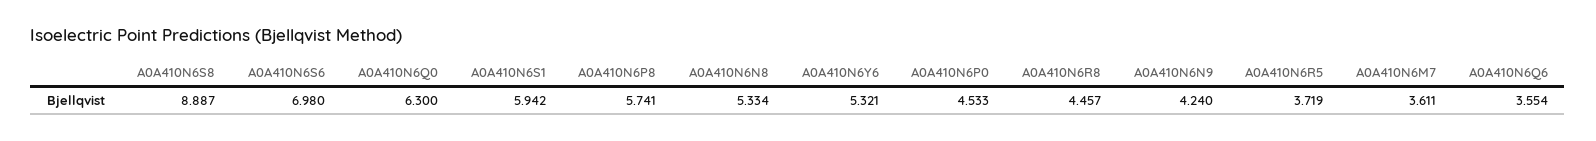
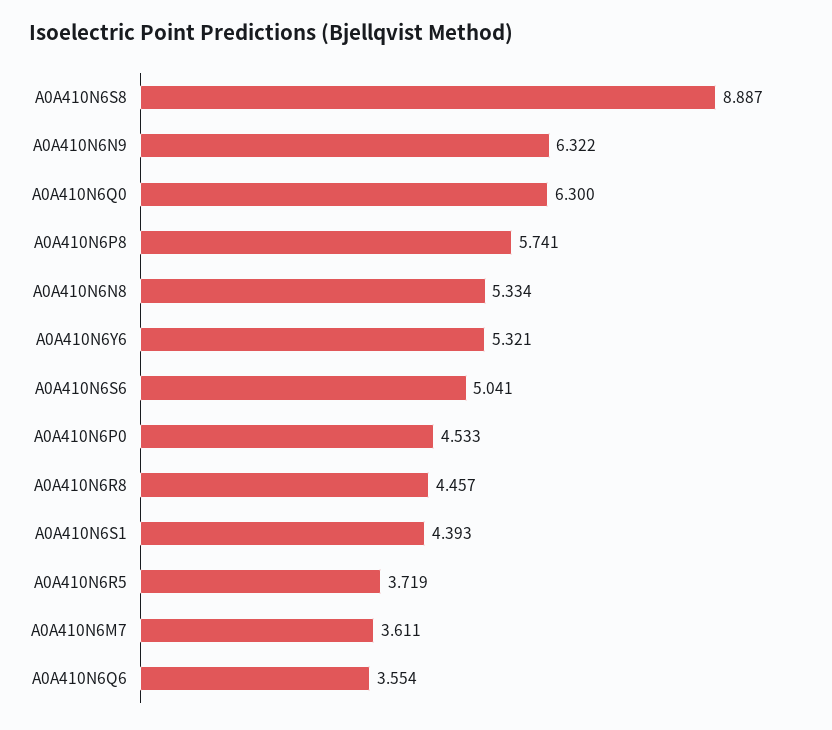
  {
    "A0A410N6S8": 8.887,
-   "A0A410N6S6": 6.98,
+   "A0A410N6S6": 5.041,
    "A0A410N6Q0": 6.3,
-   "A0A410N6S1": 5.942,
+   "A0A410N6S1": 4.393,
    "A0A410N6P8": 5.741,
    "A0A410N6N8": 5.334,
    "A0A410N6Y6": 5.321,
    "A0A410N6P0": 4.533,
    "A0A410N6R8": 4.457,
-   "A0A410N6N9": 4.24,
+   "A0A410N6N9": 6.322,
    "A0A410N6R5": 3.719,
    "A0A410N6M7": 3.611,
    "A0A410N6Q6": 3.554
  }

